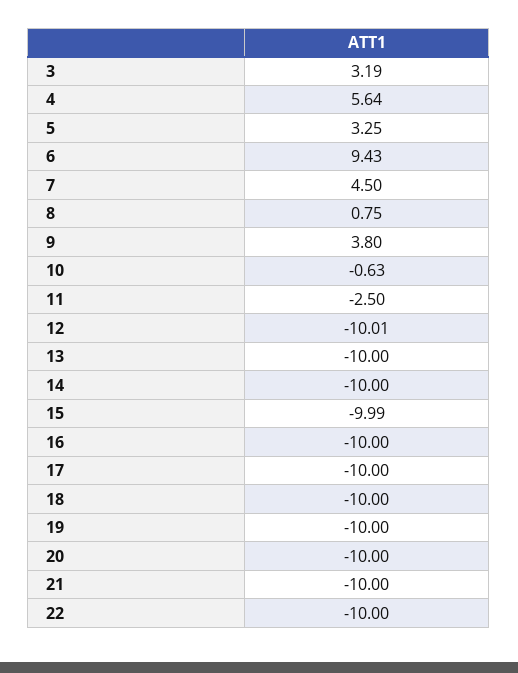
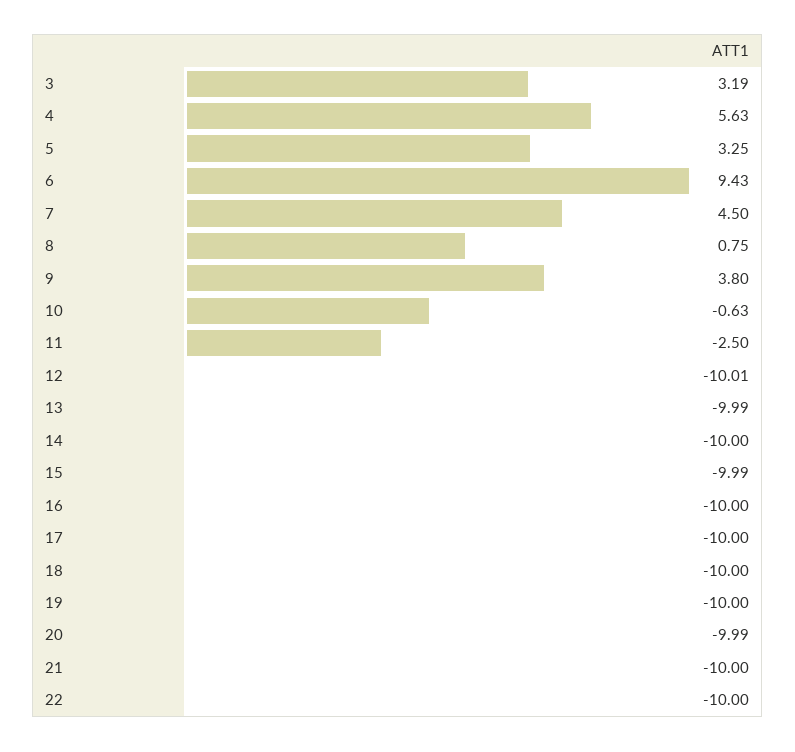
  {
    "3": 3.19,
-   "4": 5.64,
+   "4": 5.63,
    "5": 3.25,
    "6": 9.43,
    "7": 4.5,
    "8": 0.75,
    "9": 3.8,
    "10": -0.63,
    "11": -2.5,
    "12": -10.01,
-   "13": -10,
+   "13": -9.99,
    "14": -10,
    "15": -9.99,
    "16": -10,
    "17": -10,
    "18": -10,
    "19": -10,
-   "20": -10,
+   "20": -9.99,
    "21": -10,
    "22": -10
  }

